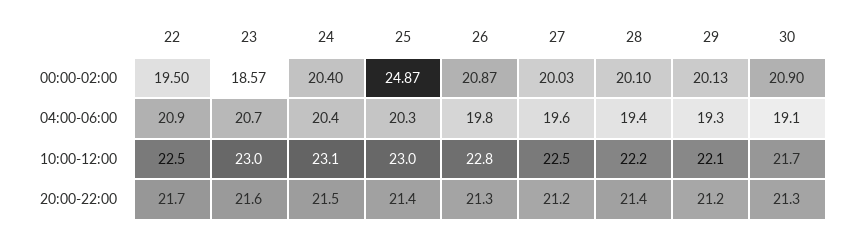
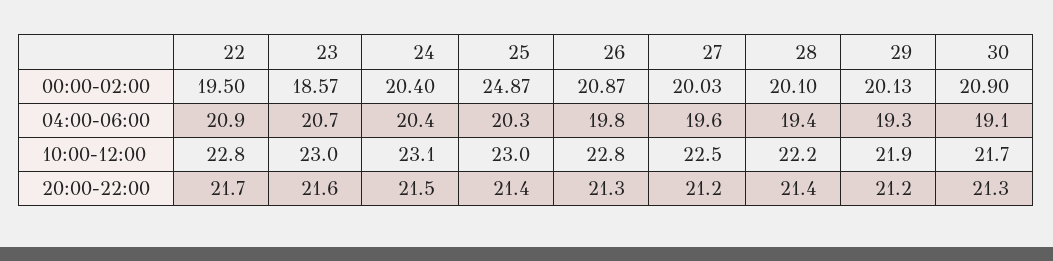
  {
    "22": {
      "00:00-02:00": 19.5,
      "04:00-06:00": 20.9,
-     "10:00-12:00": 22.5,
+     "10:00-12:00": 22.8,
      "20:00-22:00": 21.7
    },
    "23": {
      "00:00-02:00": 18.57,
      "04:00-06:00": 20.7,
      "10:00-12:00": 23,
      "20:00-22:00": 21.6
    },
    "24": {
      "00:00-02:00": 20.4,
      "04:00-06:00": 20.4,
      "10:00-12:00": 23.1,
      "20:00-22:00": 21.5
    },
    "25": {
      "00:00-02:00": 24.87,
      "04:00-06:00": 20.3,
      "10:00-12:00": 23,
      "20:00-22:00": 21.4
    },
    "26": {
      "00:00-02:00": 20.87,
      "04:00-06:00": 19.8,
      "10:00-12:00": 22.8,
      "20:00-22:00": 21.3
    },
    "27": {
      "00:00-02:00": 20.03,
      "04:00-06:00": 19.6,
      "10:00-12:00": 22.5,
      "20:00-22:00": 21.2
    },
    "28": {
      "00:00-02:00": 20.1,
      "04:00-06:00": 19.4,
      "10:00-12:00": 22.2,
      "20:00-22:00": 21.4
    },
    "29": {
      "00:00-02:00": 20.13,
      "04:00-06:00": 19.3,
-     "10:00-12:00": 22.1,
+     "10:00-12:00": 21.9,
      "20:00-22:00": 21.2
    },
    "30": {
      "00:00-02:00": 20.9,
      "04:00-06:00": 19.1,
      "10:00-12:00": 21.7,
      "20:00-22:00": 21.3
    }
  }

